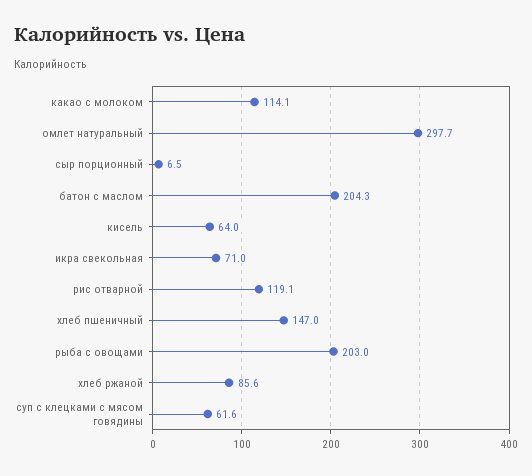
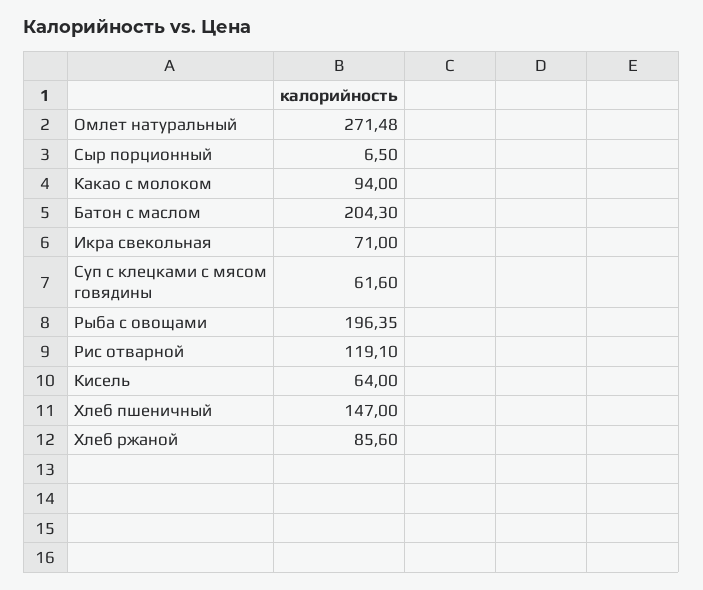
  {
-   "какао с молоком": 114.1,
+   "какао с молоком": 94,
-   "омлет натуральный": 297.7,
+   "омлет натуральный": 271.48,
    "сыр порционный": 6.5,
    "батон с маслом": 204.3,
    "кисель": 64,
    "икра свекольная": 71,
    "рис отварной": 119.1,
    "хлеб пшеничный": 147,
-   "рыба с овощами": 203,
+   "рыба с овощами": 196.35,
    "хлеб ржаной": 85.6,
    "суп с клецками с мясом говядины": 61.6
  }

